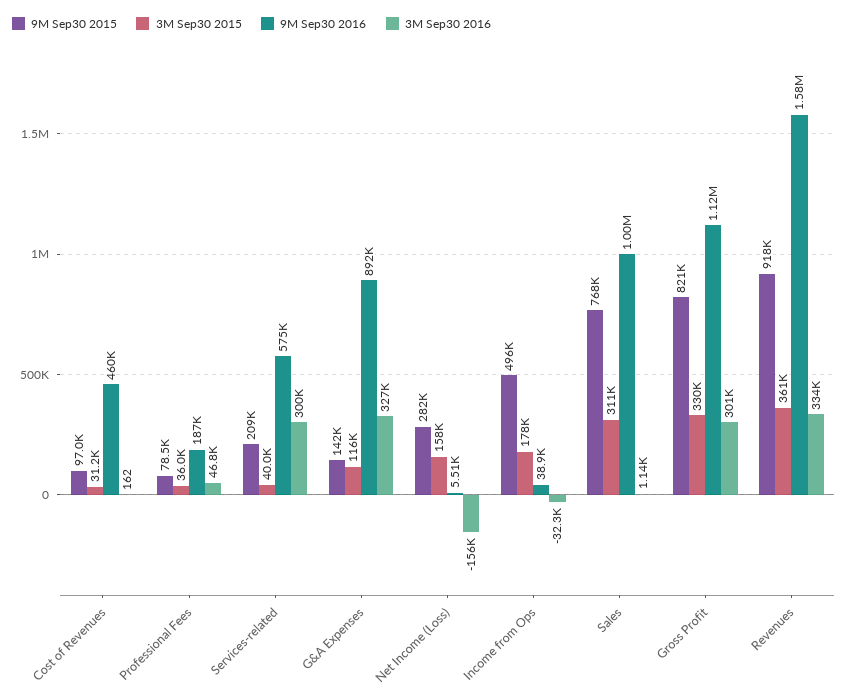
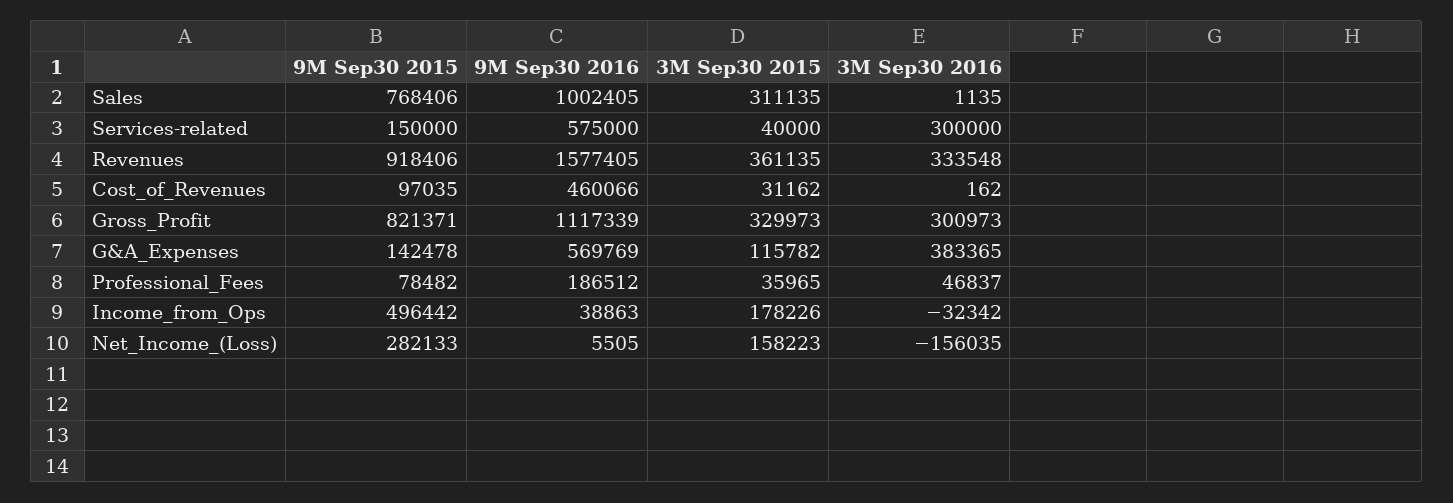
  {
    "9M Sep30 2015": {
      "Cost of Revenues": 97035,
      "Professional Fees": 78482,
-     "Services-related": 209000,
+     "Services-related": 150000,
      "G&A Expenses": 142478,
      "Net Income (Loss)": 282133,
      "Income from Ops": 496442,
      "Sales": 768406,
      "Gross Profit": 821371,
      "Revenues": 918406
    },
    "3M Sep30 2015": {
      "Cost of Revenues": 31162,
      "Professional Fees": 35965,
      "Services-related": 40000,
      "G&A Expenses": 115782,
      "Net Income (Loss)": 158223,
      "Income from Ops": 178226,
      "Sales": 311135,
      "Gross Profit": 329973,
      "Revenues": 361135
    },
    "9M Sep30 2016": {
      "Cost of Revenues": 460066,
      "Professional Fees": 186512,
      "Services-related": 575000,
-     "G&A Expenses": 892000,
+     "G&A Expenses": 569769,
      "Net Income (Loss)": 5505,
      "Income from Ops": 38863,
      "Sales": 1002405,
      "Gross Profit": 1117339,
      "Revenues": 1577405
    },
    "3M Sep30 2016": {
      "Cost of Revenues": 162,
      "Professional Fees": 46837,
      "Services-related": 300000,
-     "G&A Expenses": 327000,
+     "G&A Expenses": 383365,
      "Net Income (Loss)": -156035,
      "Income from Ops": -32342,
      "Sales": 1135,
      "Gross Profit": 300973,
      "Revenues": 333548
    }
  }

